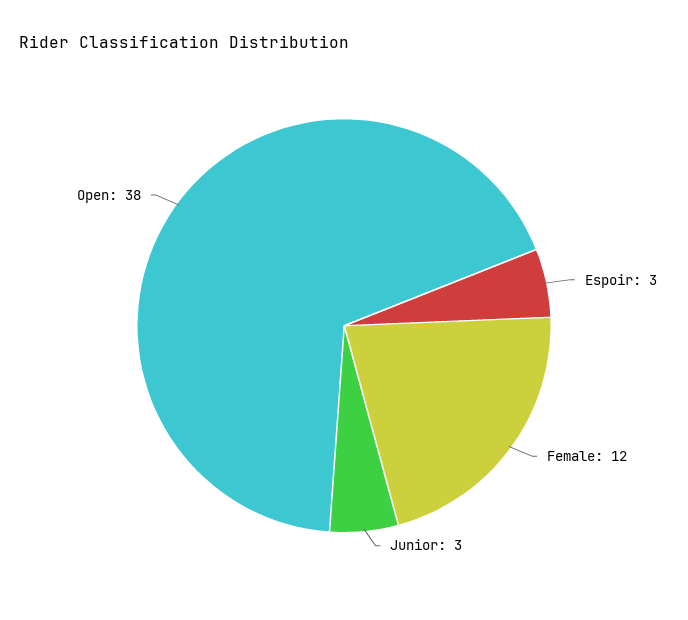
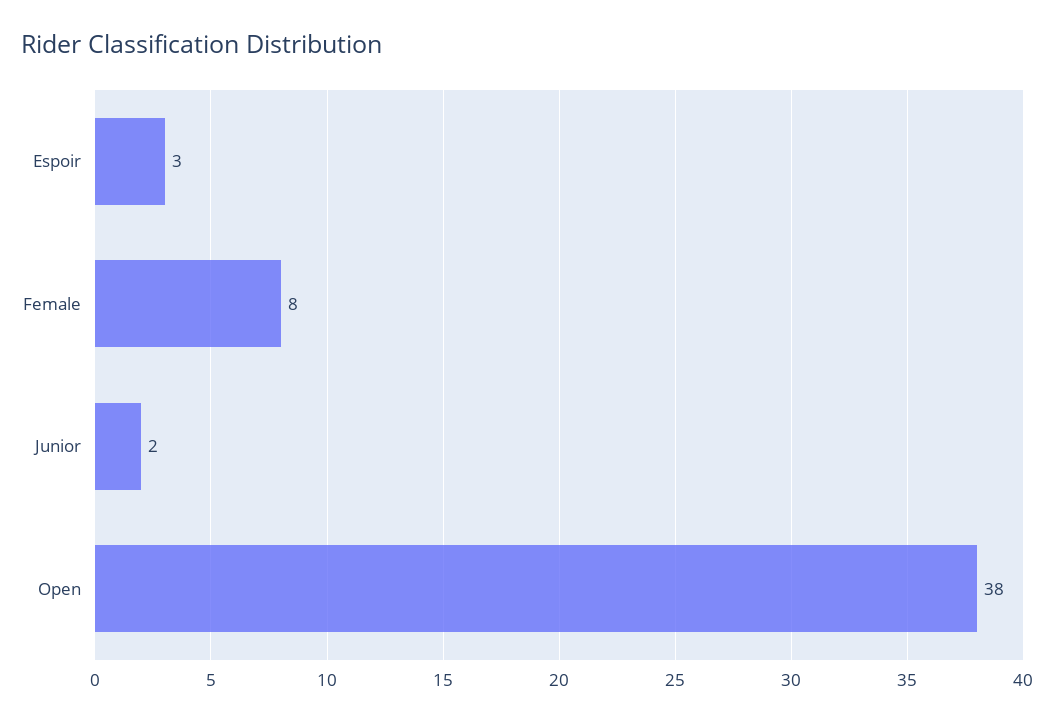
  {
    "Espoir": 3,
-   "Female": 12,
+   "Female": 8,
-   "Junior": 3,
+   "Junior": 2,
    "Open": 38
  }

